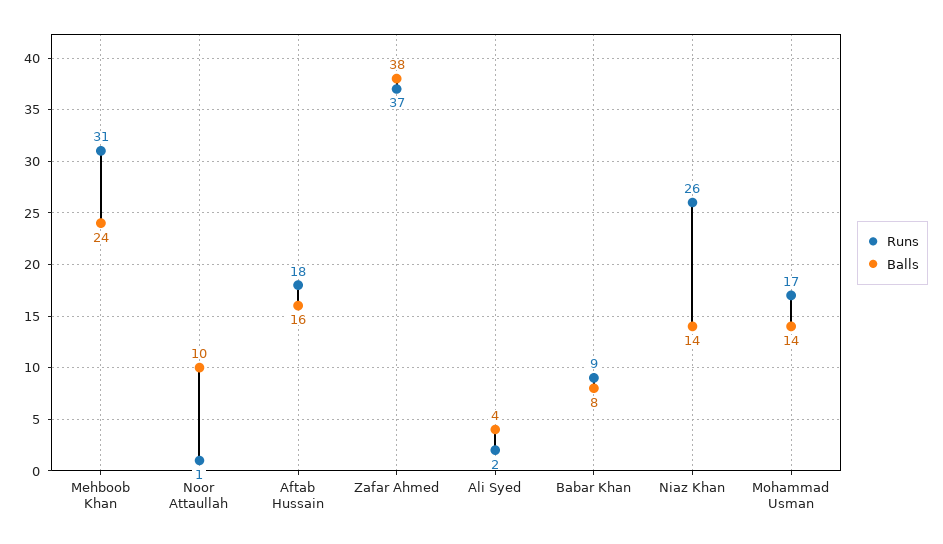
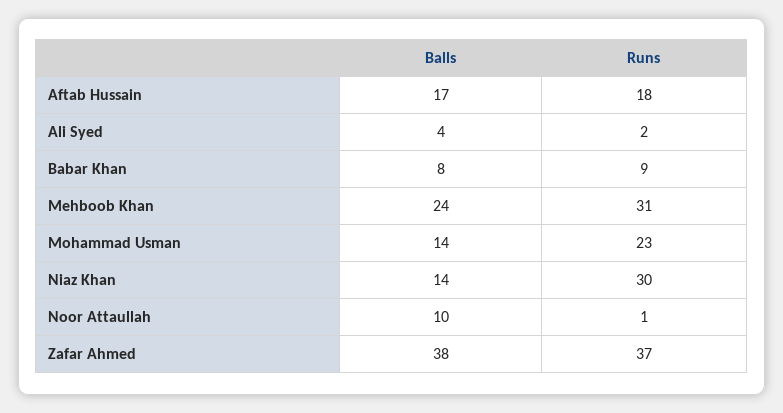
  {
    "Runs": {
      "Mehboob Khan": 31,
      "Noor Attaullah": 1,
      "Aftab Hussain": 18,
      "Zafar Ahmed": 37,
      "Ali Syed": 2,
      "Babar Khan": 9,
-     "Niaz Khan": 26,
+     "Niaz Khan": 30,
-     "Mohammad Usman": 17
+     "Mohammad Usman": 23
    },
    "Balls": {
      "Mehboob Khan": 24,
      "Noor Attaullah": 10,
-     "Aftab Hussain": 16,
+     "Aftab Hussain": 17,
      "Zafar Ahmed": 38,
      "Ali Syed": 4,
      "Babar Khan": 8,
      "Niaz Khan": 14,
      "Mohammad Usman": 14
    }
  }

